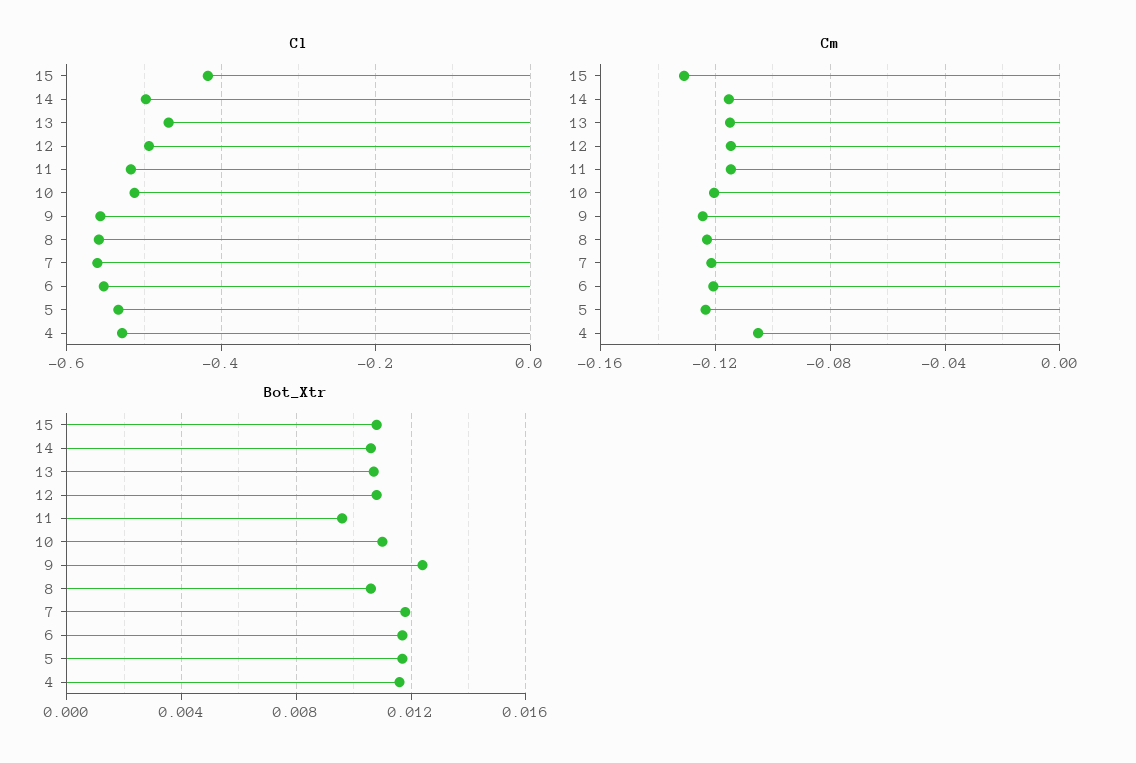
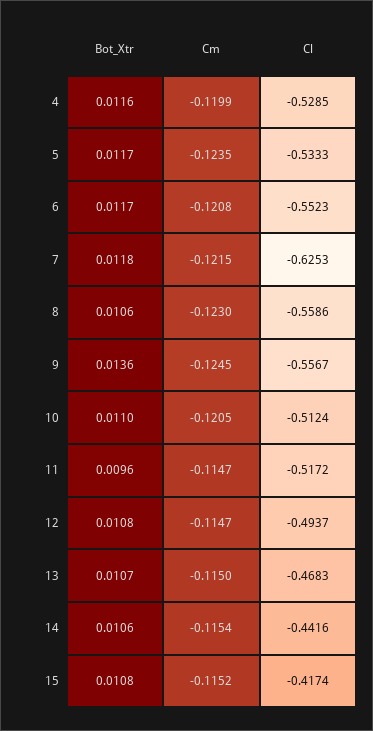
  {
    "Cl": {
      "15": -0.4174,
-     "14": -0.5,
+     "14": -0.4416,
      "13": -0.4683,
      "12": -0.4937,
      "11": -0.5172,
      "10": -0.5124,
      "9": -0.5567,
      "8": -0.5586,
-     "7": -0.56,
+     "7": -0.6253,
      "6": -0.5523,
      "5": -0.5333,
      "4": -0.5285
    },
    "Cm": {
-     "15": -0.13,
+     "15": -0.1152,
      "14": -0.1154,
      "13": -0.115,
      "12": -0.1147,
      "11": -0.1147,
      "10": -0.1205,
      "9": -0.1245,
      "8": -0.123,
      "7": -0.1215,
      "6": -0.1208,
      "5": -0.1235,
-     "4": -0.105
+     "4": -0.1199
    },
    "Bot_Xtr": {
      "15": 0.0108,
      "14": 0.0106,
      "13": 0.0107,
      "12": 0.0108,
      "11": 0.0096,
      "10": 0.011,
-     "9": 0.0125,
+     "9": 0.0136,
      "8": 0.0106,
      "7": 0.0118,
      "6": 0.0117,
      "5": 0.0117,
      "4": 0.0116
    }
  }

